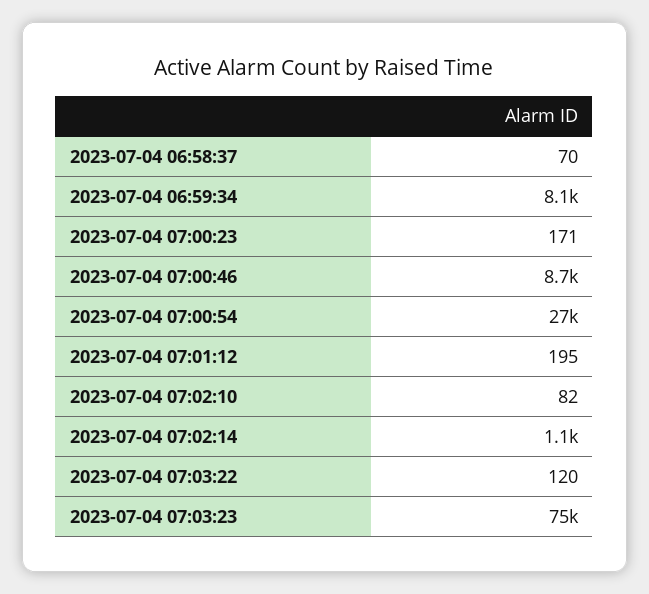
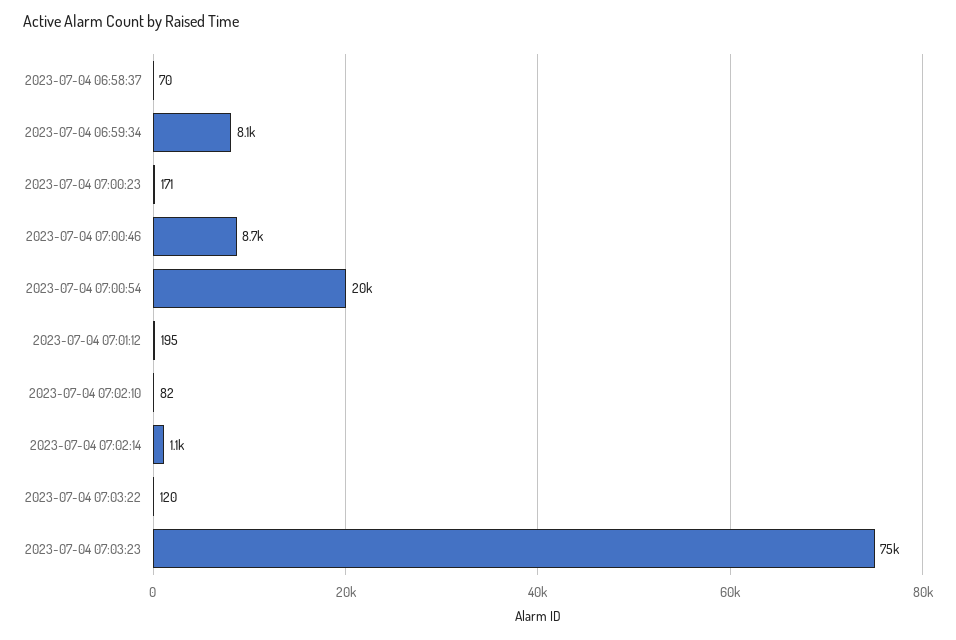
  {
    "2023-07-04 06:58:37": 70,
    "2023-07-04 06:59:34": 8100,
    "2023-07-04 07:00:23": 171,
    "2023-07-04 07:00:46": 8700,
-   "2023-07-04 07:00:54": 27000,
+   "2023-07-04 07:00:54": 20000,
    "2023-07-04 07:01:12": 195,
    "2023-07-04 07:02:10": 82,
    "2023-07-04 07:02:14": 1100,
    "2023-07-04 07:03:22": 120,
    "2023-07-04 07:03:23": 75000
  }

